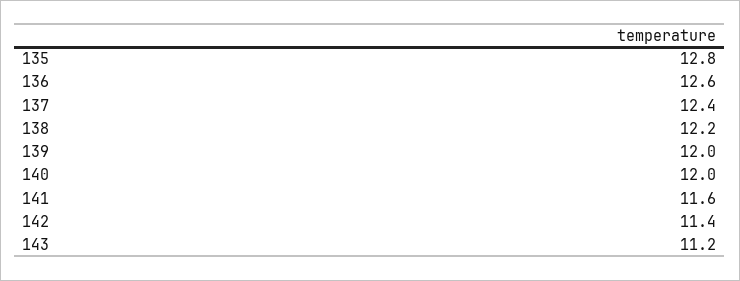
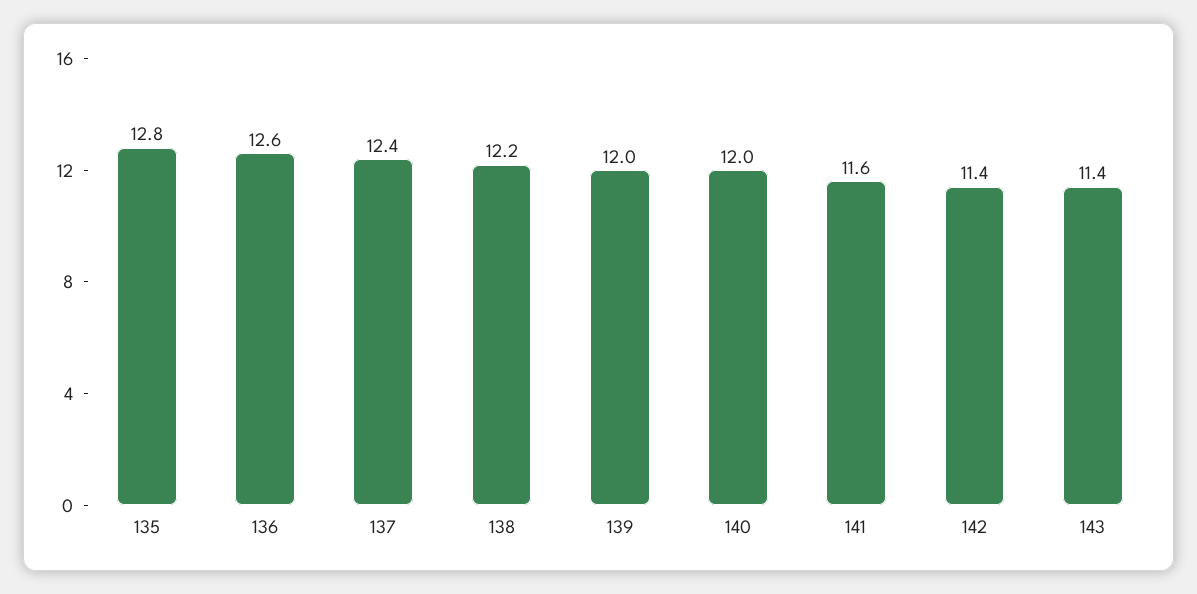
  {
    "135": 12.8,
    "136": 12.6,
    "137": 12.4,
    "138": 12.2,
    "139": 12,
    "140": 12,
    "141": 11.6,
    "142": 11.4,
-   "143": 11.2
+   "143": 11.4
  }

